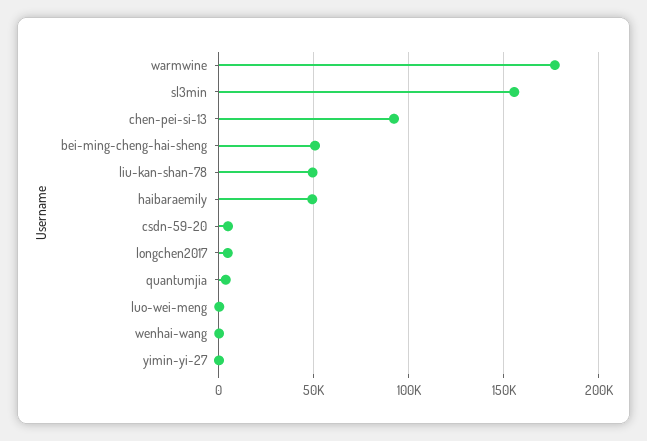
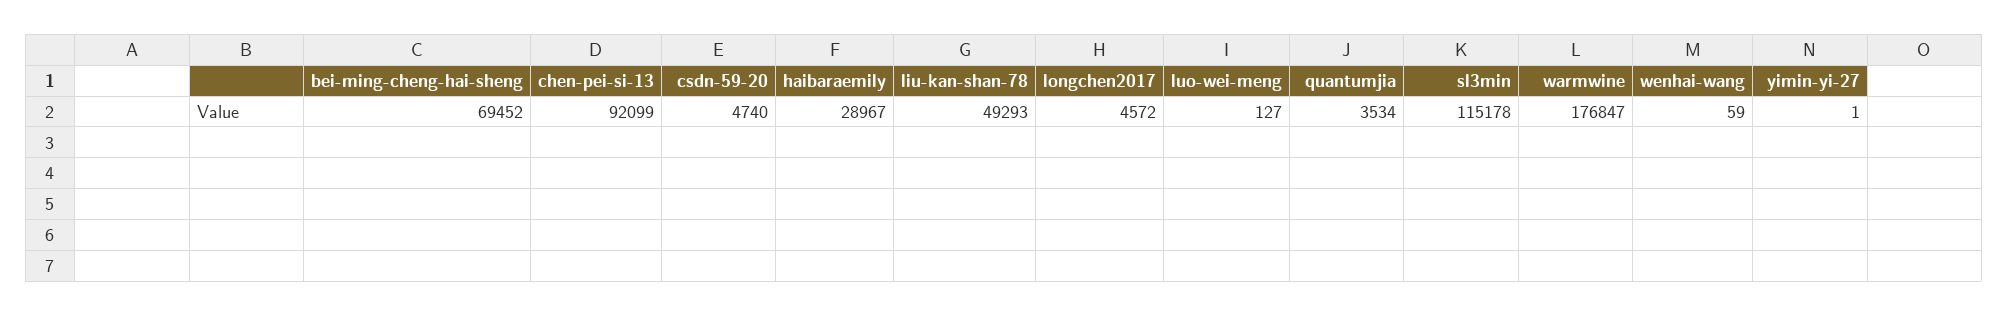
  {
    "warmwine": 176847,
-   "sl3min": 155000,
+   "sl3min": 115178,
    "chen-pei-si-13": 92099,
-   "bei-ming-cheng-hai-sheng": 50000,
+   "bei-ming-cheng-hai-sheng": 69452,
    "liu-kan-shan-78": 49293,
-   "haibaraemily": 50000,
+   "haibaraemily": 28967,
    "csdn-59-20": 4740,
    "longchen2017": 4572,
    "quantumjia": 3534,
    "luo-wei-meng": 127,
    "wenhai-wang": 59,
    "yimin-yi-27": 1
  }

